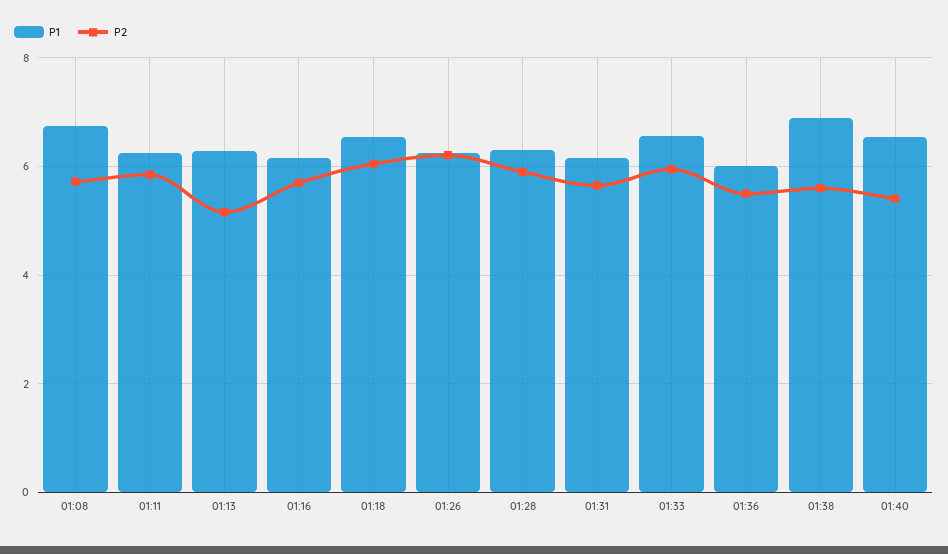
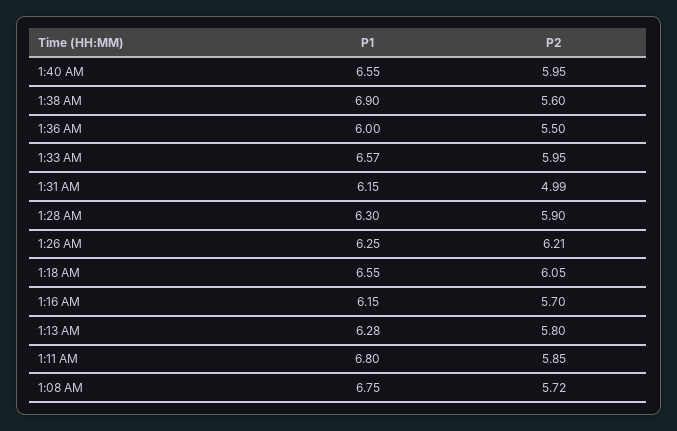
  {
    "P1": {
      "01:08": 6.75,
-     "01:11": 6.2,
+     "01:11": 6.8,
      "01:13": 6.28,
      "01:16": 6.15,
      "01:18": 6.55,
      "01:26": 6.25,
      "01:28": 6.3,
      "01:31": 6.15,
      "01:33": 6.57,
      "01:36": 6,
      "01:38": 6.9,
      "01:40": 6.55
    },
    "P2": {
      "01:08": 5.72,
      "01:11": 5.85,
-     "01:13": 5.2,
+     "01:13": 5.8,
      "01:16": 5.7,
      "01:18": 6.05,
      "01:26": 6.21,
      "01:28": 5.9,
-     "01:31": 5.6,
+     "01:31": 4.99,
      "01:33": 5.95,
      "01:36": 5.5,
      "01:38": 5.6,
-     "01:40": 5.4
+     "01:40": 5.95
    }
  }

